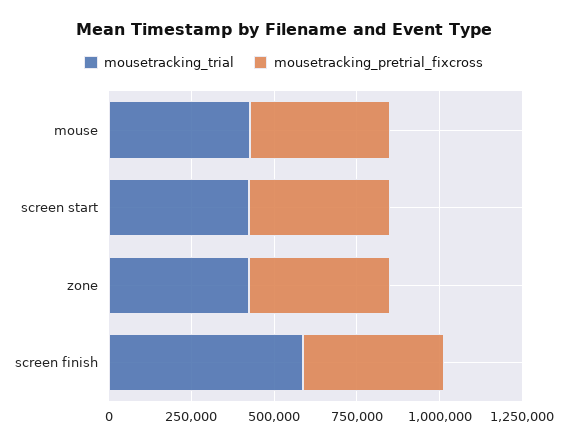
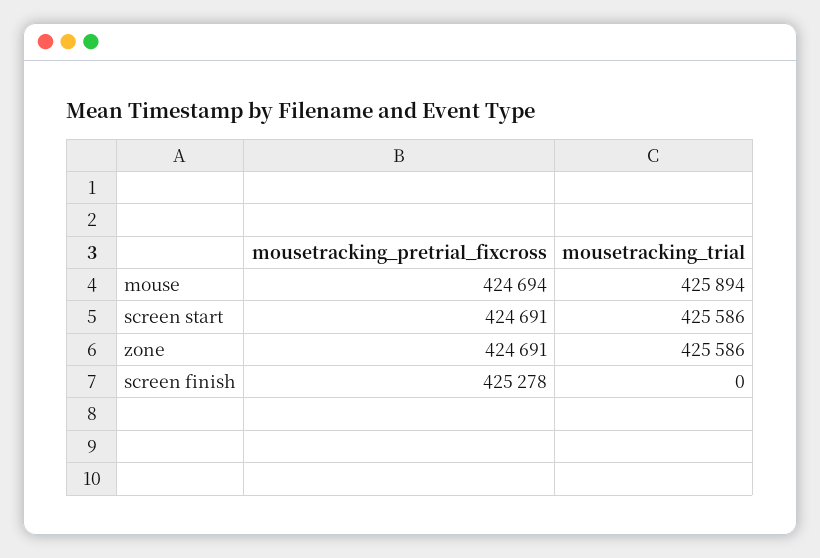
  {
    "mousetracking_trial": {
      "mouse": 425894,
      "screen start": 425586,
      "zone": 425586,
-     "screen finish": 600000
+     "screen finish": 0
    },
    "mousetracking_pretrial_fixcross": {
      "mouse": 424694,
      "screen start": 424691,
      "zone": 424691,
      "screen finish": 425278
    }
  }

